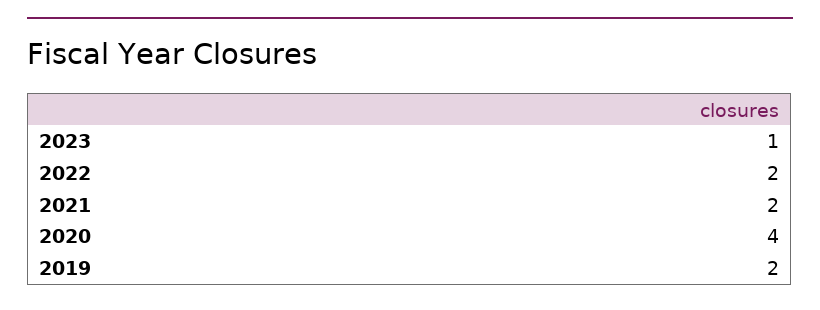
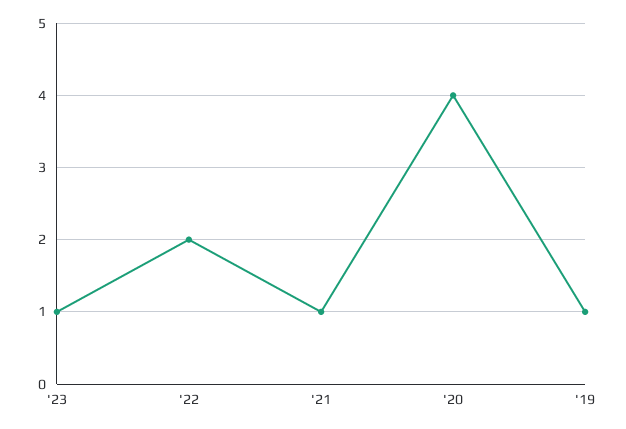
  {
    "2023": 1,
    "2022": 2,
-   "2021": 2,
+   "2021": 1,
    "2020": 4,
-   "2019": 2
+   "2019": 1
  }

